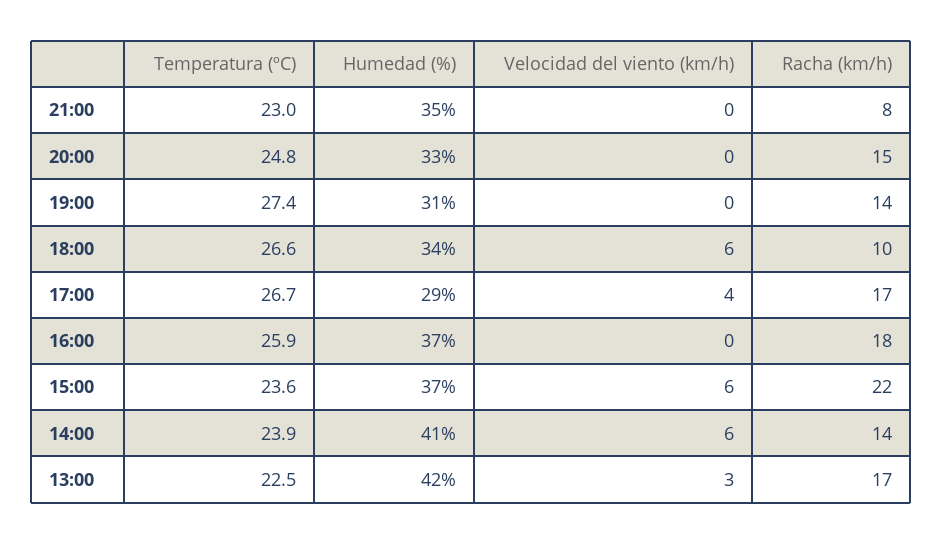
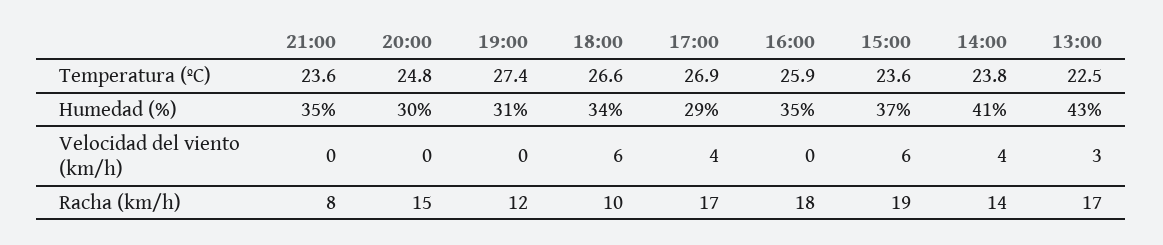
  {
    "Temperatura (ºC)": {
-     "21:00": 23,
+     "21:00": 23.6,
      "20:00": 24.8,
      "19:00": 27.4,
      "18:00": 26.6,
-     "17:00": 26.7,
+     "17:00": 26.9,
      "16:00": 25.9,
      "15:00": 23.6,
-     "14:00": 23.9,
+     "14:00": 23.8,
      "13:00": 22.5
    },
    "Humedad (%)": {
      "21:00": 35,
-     "20:00": 33,
+     "20:00": 30,
      "19:00": 31,
      "18:00": 34,
      "17:00": 29,
-     "16:00": 37,
+     "16:00": 35,
      "15:00": 37,
      "14:00": 41,
-     "13:00": 42
+     "13:00": 43
    },
    "Velocidad del viento (km/h)": {
      "21:00": 0,
      "20:00": 0,
      "19:00": 0,
      "18:00": 6,
      "17:00": 4,
      "16:00": 0,
      "15:00": 6,
-     "14:00": 6,
+     "14:00": 4,
      "13:00": 3
    },
    "Racha (km/h)": {
      "21:00": 8,
      "20:00": 15,
-     "19:00": 14,
+     "19:00": 12,
      "18:00": 10,
      "17:00": 17,
      "16:00": 18,
-     "15:00": 22,
+     "15:00": 19,
      "14:00": 14,
      "13:00": 17
    }
  }

